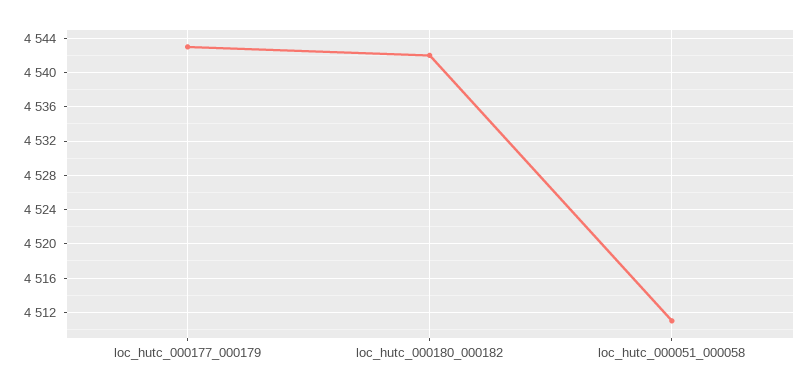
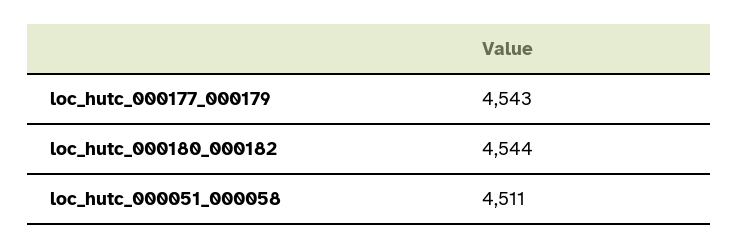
  {
    "loc_hutc_000177_000179": 4543,
-   "loc_hutc_000180_000182": 4542,
+   "loc_hutc_000180_000182": 4544,
    "loc_hutc_000051_000058": 4511
  }

